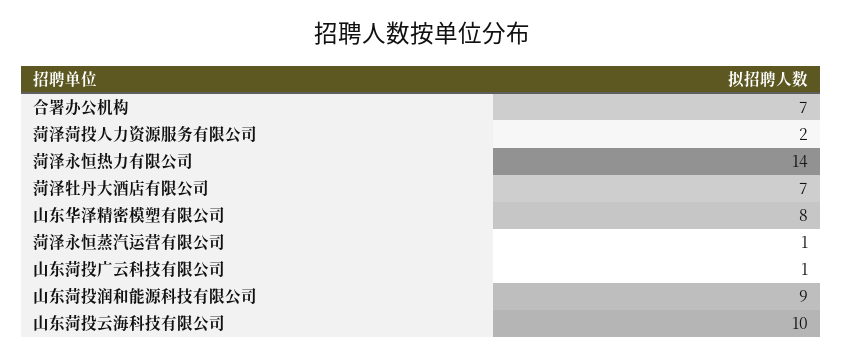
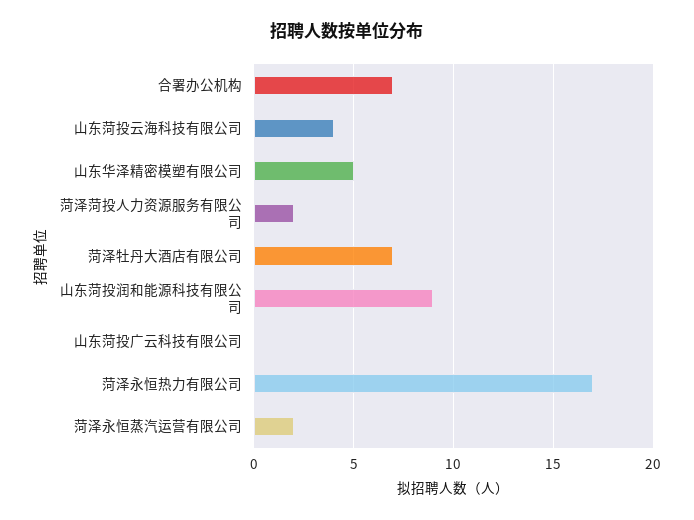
  {
    "合署办公机构": 7,
    "菏泽菏投人力资源服务有限公司": 2,
-   "菏泽永恒热力有限公司": 14,
+   "菏泽永恒热力有限公司": 17,
    "菏泽牡丹大酒店有限公司": 7,
-   "山东华泽精密模塑有限公司": 8,
+   "山东华泽精密模塑有限公司": 5,
-   "菏泽永恒蒸汽运营有限公司": 1,
+   "菏泽永恒蒸汽运营有限公司": 2,
-   "山东菏投广云科技有限公司": 1,
+   "山东菏投广云科技有限公司": 0,
    "山东菏投润和能源科技有限公司": 9,
-   "山东菏投云海科技有限公司": 10
+   "山东菏投云海科技有限公司": 4
  }

